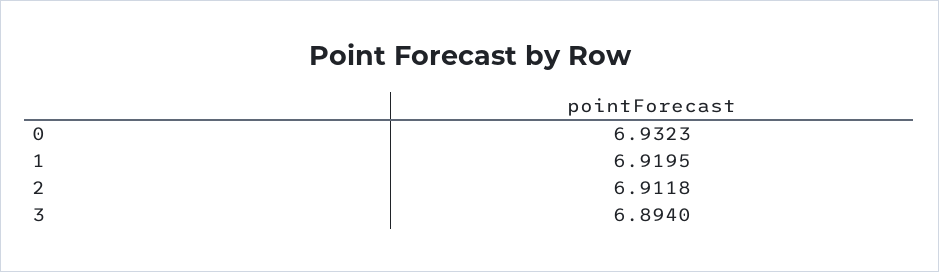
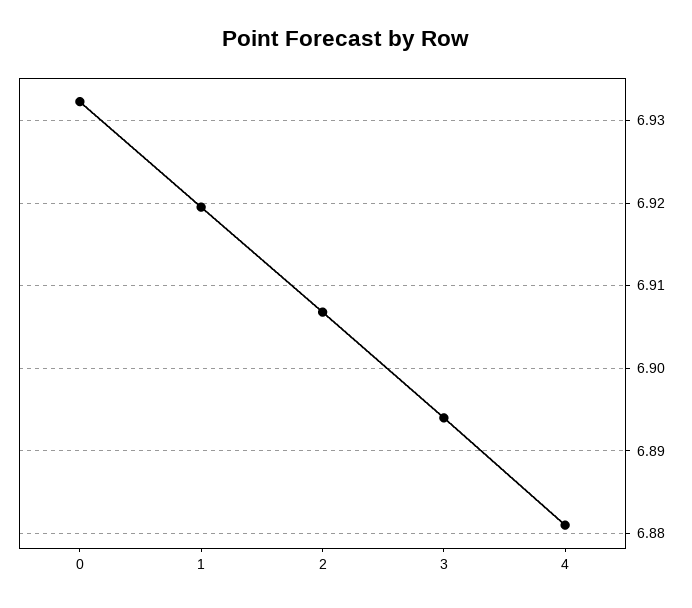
  {
    "0": 6.9323,
    "1": 6.9195,
-   "2": 6.9118,
+   "2": 6.907,
-   "3": 6.894
+   "3": 6.894,
+   "4": 6.881
  }

